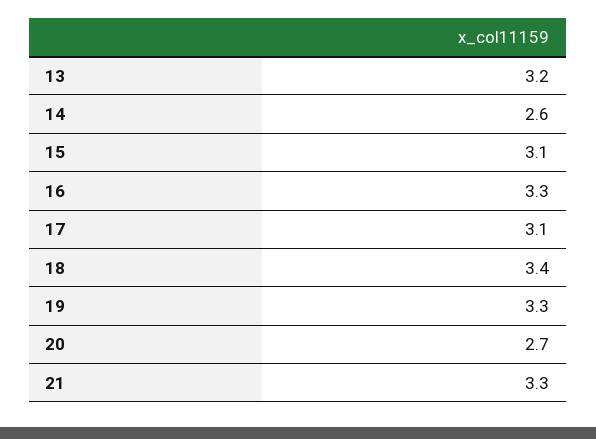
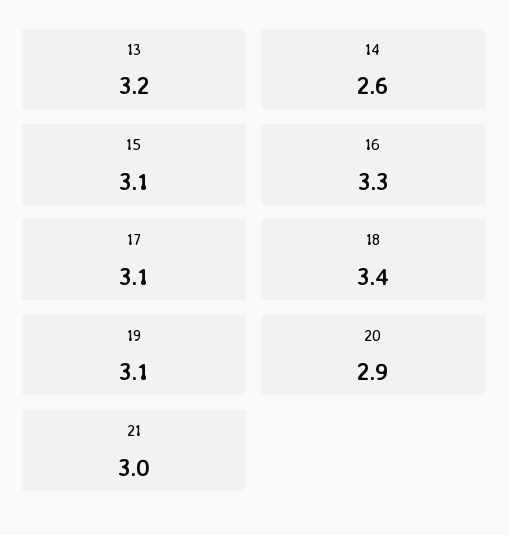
  {
    "13": 3.2,
    "14": 2.6,
    "15": 3.1,
    "16": 3.3,
    "17": 3.1,
    "18": 3.4,
-   "19": 3.3,
+   "19": 3.1,
-   "20": 2.7,
+   "20": 2.9,
-   "21": 3.3
+   "21": 3
  }

